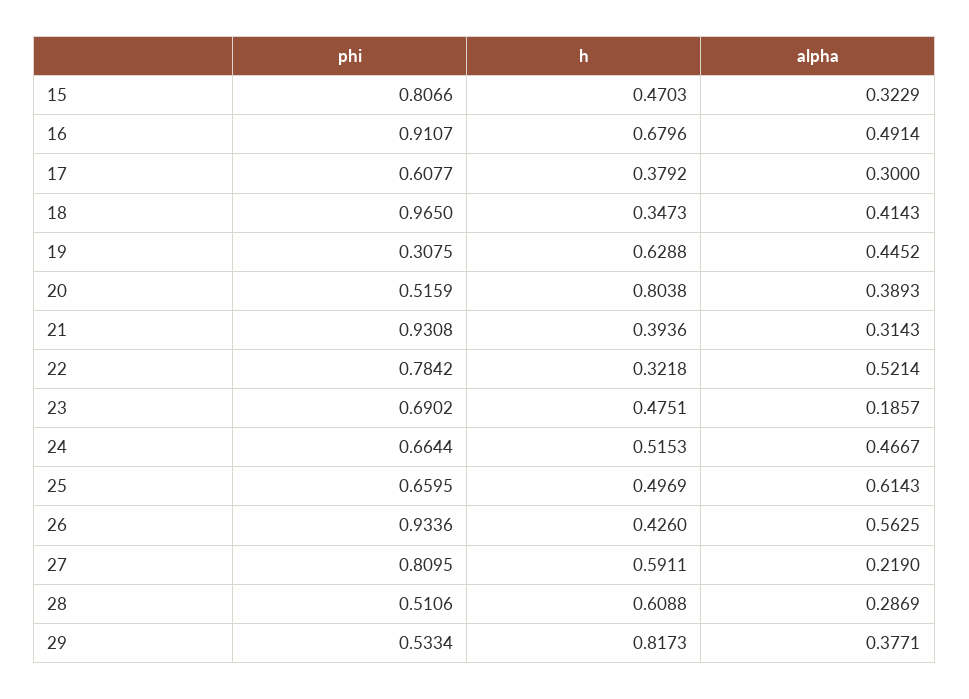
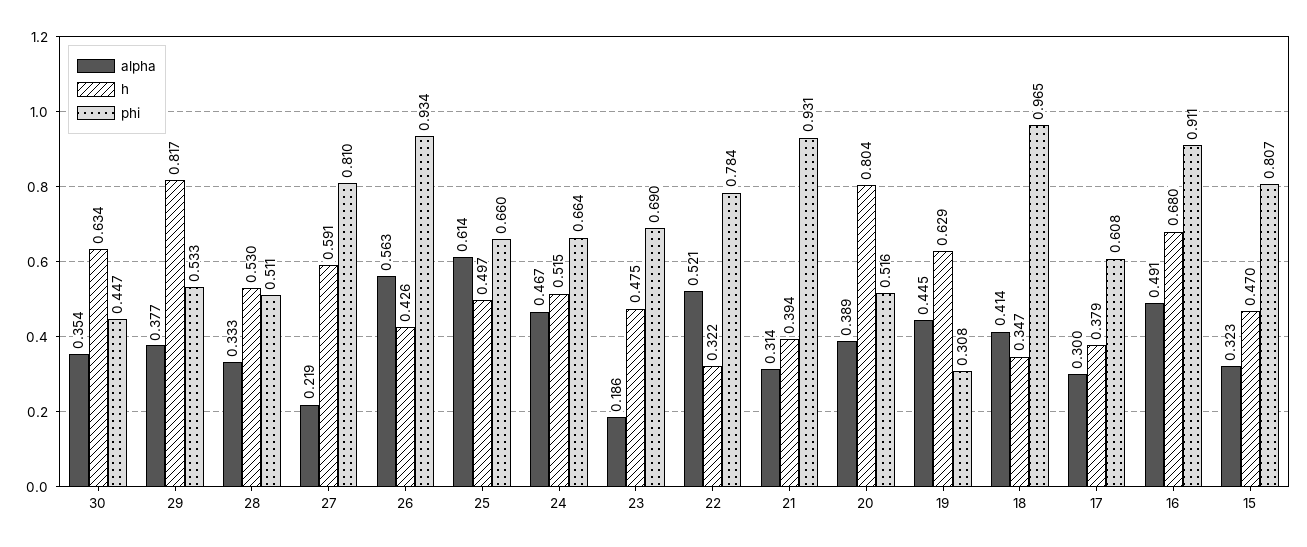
  {
    "phi": {
      "15": 0.8066,
      "16": 0.9107,
      "17": 0.6077,
      "18": 0.965,
      "19": 0.3075,
      "20": 0.5159,
      "21": 0.9308,
      "22": 0.7842,
      "23": 0.6902,
      "24": 0.6644,
      "25": 0.6595,
      "26": 0.9336,
      "27": 0.8095,
      "28": 0.5106,
-     "29": 0.5334
+     "29": 0.5334,
+     "30": 0.447
    },
    "h": {
      "15": 0.4703,
      "16": 0.6796,
      "17": 0.3792,
      "18": 0.3473,
      "19": 0.6288,
      "20": 0.8038,
      "21": 0.3936,
      "22": 0.3218,
      "23": 0.4751,
      "24": 0.5153,
      "25": 0.4969,
      "26": 0.426,
      "27": 0.5911,
-     "28": 0.6088,
+     "28": 0.53,
-     "29": 0.8173
+     "29": 0.8173,
+     "30": 0.634
    },
    "alpha": {
      "15": 0.3229,
      "16": 0.4914,
      "17": 0.3,
      "18": 0.4143,
      "19": 0.4452,
      "20": 0.3893,
      "21": 0.3143,
      "22": 0.5214,
      "23": 0.1857,
      "24": 0.4667,
      "25": 0.6143,
      "26": 0.5625,
      "27": 0.219,
-     "28": 0.2869,
+     "28": 0.333,
-     "29": 0.3771
+     "29": 0.3771,
+     "30": 0.354
    }
  }

